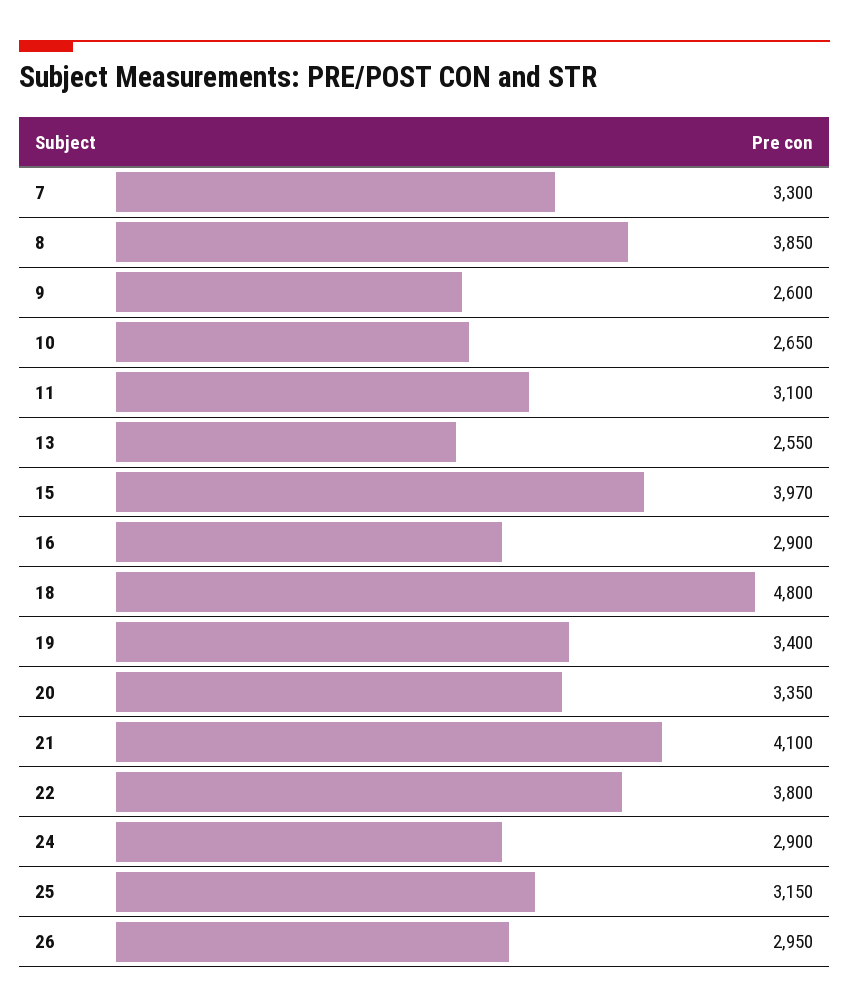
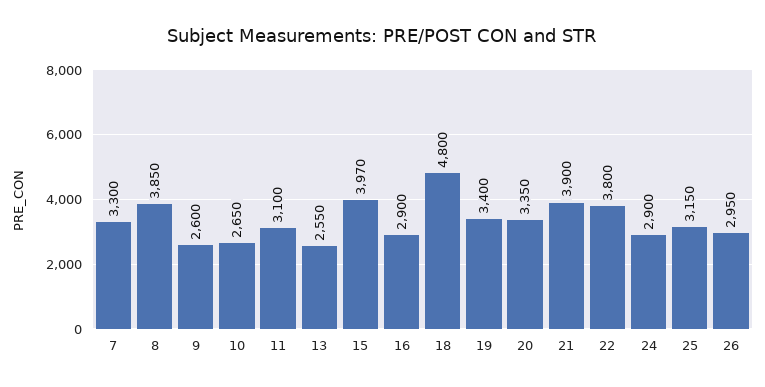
  {
    "7": 3300,
    "8": 3850,
    "9": 2600,
    "10": 2650,
    "11": 3100,
    "13": 2550,
    "15": 3970,
    "16": 2900,
    "18": 4800,
    "19": 3400,
    "20": 3350,
-   "21": 4100,
+   "21": 3900,
    "22": 3800,
    "24": 2900,
    "25": 3150,
    "26": 2950
  }

